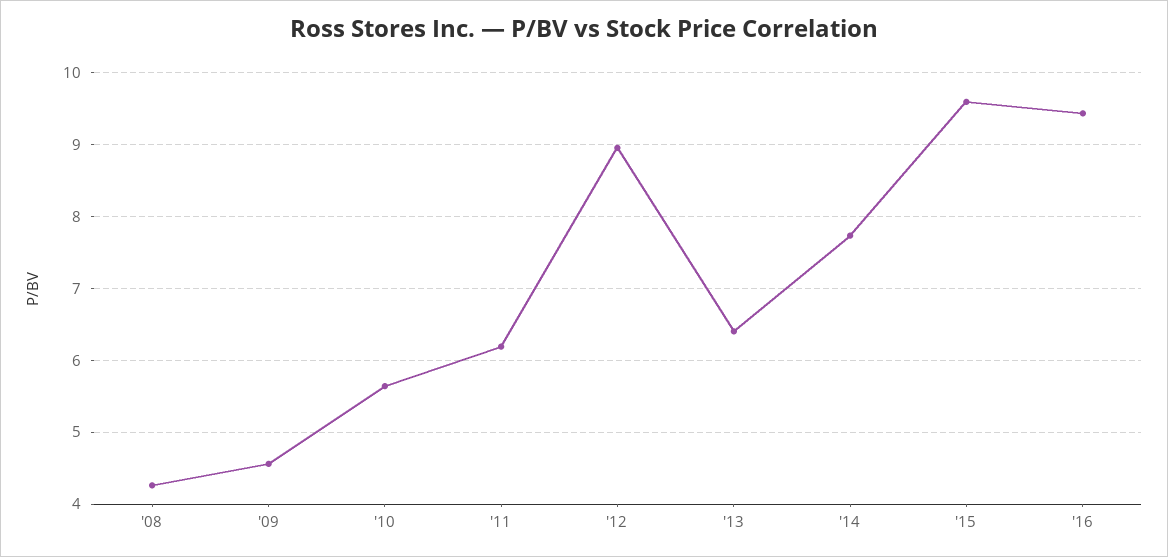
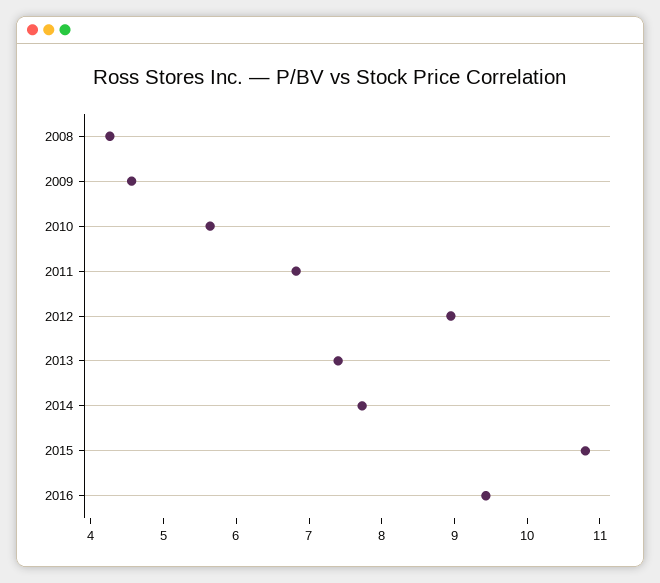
  {
    "'08": 4.3,
    "'09": 4.6,
    "'10": 5.6,
-   "'11": 6.2,
+   "'11": 6.8,
    "'12": 9,
-   "'13": 6.4,
+   "'13": 7.4,
    "'14": 7.7,
-   "'15": 9.6,
+   "'15": 10.8,
    "'16": 9.4
  }

